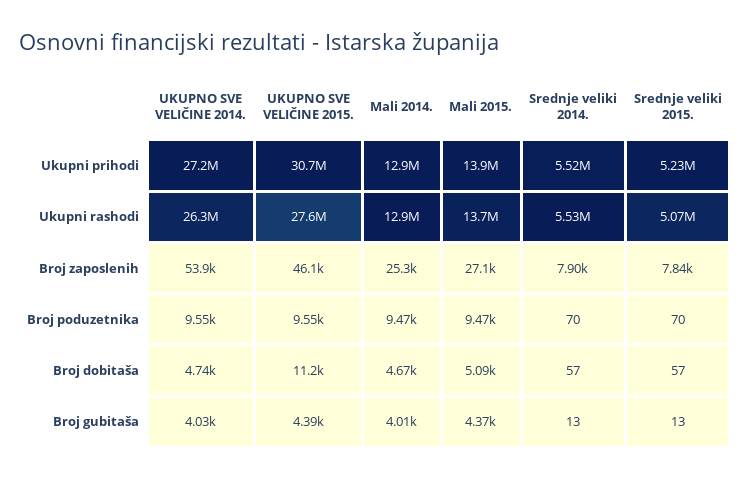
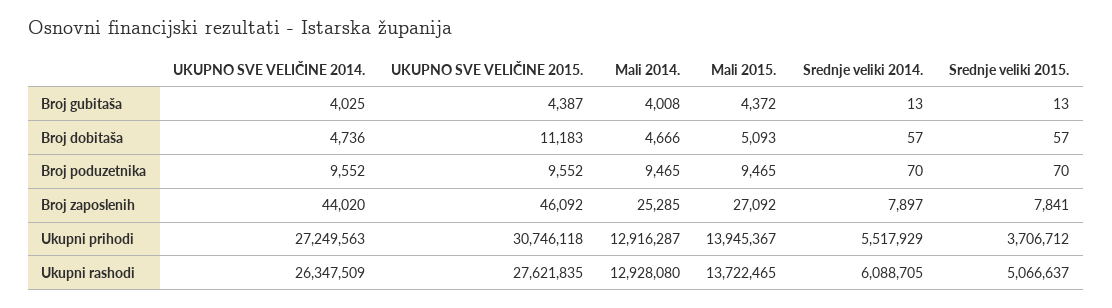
  {
    "UKUPNO SVE VELIČINE 2014.": {
      "Ukupni prihodi": 27249563,
      "Ukupni rashodi": 26347509,
-     "Broj zaposlenih": 53900,
+     "Broj zaposlenih": 44020,
      "Broj poduzetnika": 9552,
      "Broj dobitaša": 4736,
      "Broj gubitaša": 4025
    },
    "UKUPNO SVE VELIČINE 2015.": {
      "Ukupni prihodi": 30746118,
      "Ukupni rashodi": 27621835,
      "Broj zaposlenih": 46092,
      "Broj poduzetnika": 9552,
      "Broj dobitaša": 11183,
      "Broj gubitaša": 4387
    },
    "Mali 2014.": {
      "Ukupni prihodi": 12916287,
      "Ukupni rashodi": 12928080,
      "Broj zaposlenih": 25285,
      "Broj poduzetnika": 9465,
      "Broj dobitaša": 4666,
      "Broj gubitaša": 4008
    },
    "Mali 2015.": {
      "Ukupni prihodi": 13945367,
      "Ukupni rashodi": 13722465,
      "Broj zaposlenih": 27092,
      "Broj poduzetnika": 9465,
      "Broj dobitaša": 5093,
      "Broj gubitaša": 4372
    },
    "Srednje veliki 2014.": {
      "Ukupni prihodi": 5517929,
-     "Ukupni rashodi": 5530000,
+     "Ukupni rashodi": 6088705,
      "Broj zaposlenih": 7897,
      "Broj poduzetnika": 70,
      "Broj dobitaša": 57,
      "Broj gubitaša": 13
    },
    "Srednje veliki 2015.": {
-     "Ukupni prihodi": 5230000,
+     "Ukupni prihodi": 3706712,
      "Ukupni rashodi": 5066637,
      "Broj zaposlenih": 7841,
      "Broj poduzetnika": 70,
      "Broj dobitaša": 57,
      "Broj gubitaša": 13
    }
  }

